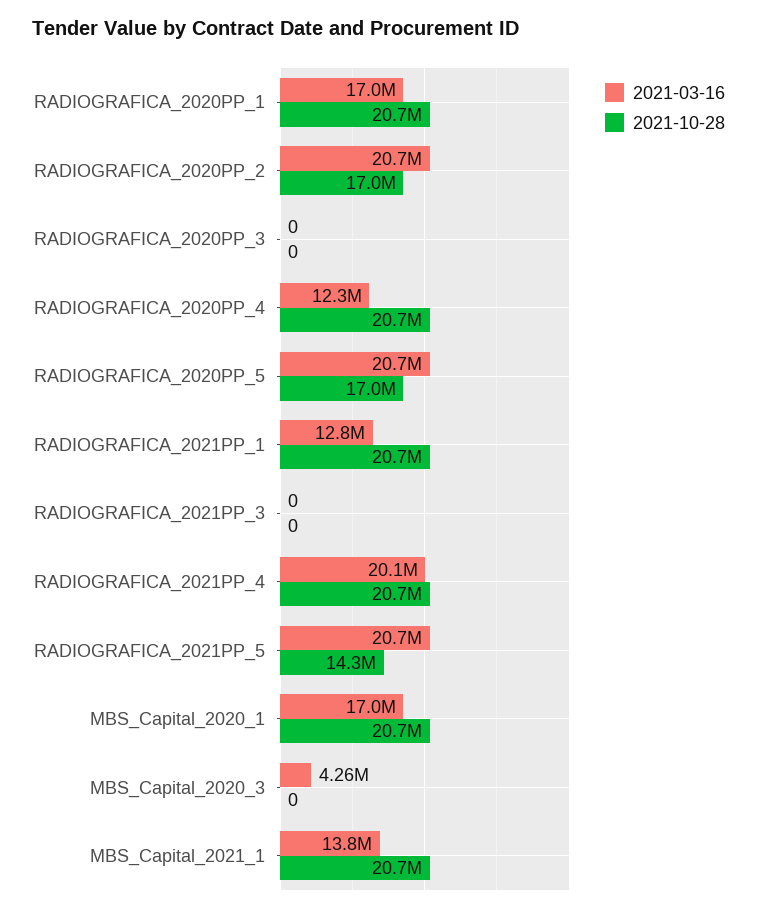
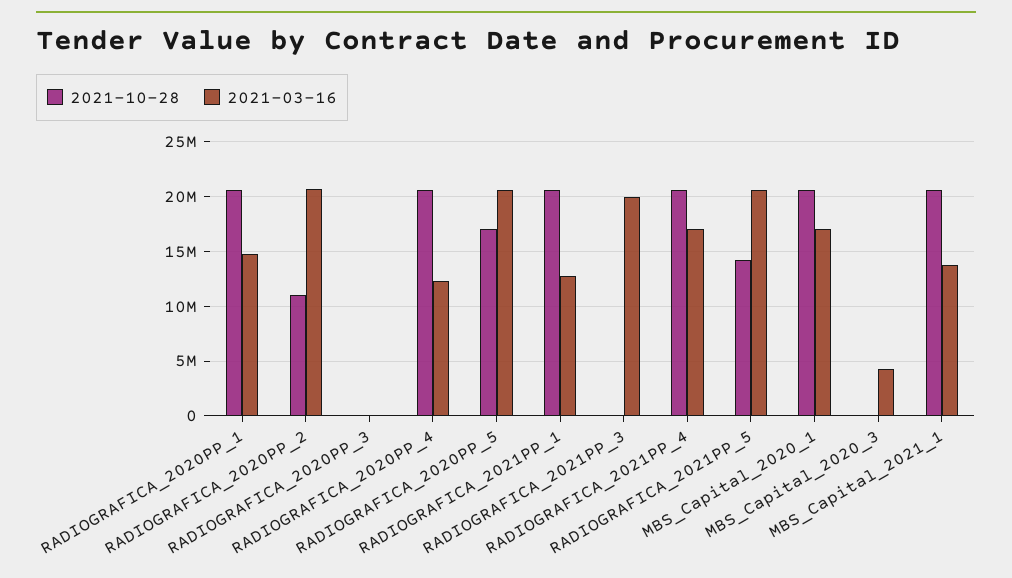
  {
    "2021-03-16": {
-     "RADIOGRAFICA_2020PP_1": 17000000,
+     "RADIOGRAFICA_2020PP_1": 15000000,
      "RADIOGRAFICA_2020PP_2": 20700000,
      "RADIOGRAFICA_2020PP_3": 0,
      "RADIOGRAFICA_2020PP_4": 12300000,
      "RADIOGRAFICA_2020PP_5": 20700000,
      "RADIOGRAFICA_2021PP_1": 12800000,
-     "RADIOGRAFICA_2021PP_3": 0,
+     "RADIOGRAFICA_2021PP_3": 20000000,
-     "RADIOGRAFICA_2021PP_4": 20100000,
+     "RADIOGRAFICA_2021PP_4": 17000000,
      "RADIOGRAFICA_2021PP_5": 20700000,
      "MBS_Capital_2020_1": 17000000,
      "MBS_Capital_2020_3": 4260000,
      "MBS_Capital_2021_1": 13800000
    },
    "2021-10-28": {
      "RADIOGRAFICA_2020PP_1": 20700000,
-     "RADIOGRAFICA_2020PP_2": 17000000,
+     "RADIOGRAFICA_2020PP_2": 11000000,
      "RADIOGRAFICA_2020PP_3": 0,
      "RADIOGRAFICA_2020PP_4": 20700000,
      "RADIOGRAFICA_2020PP_5": 17000000,
      "RADIOGRAFICA_2021PP_1": 20700000,
      "RADIOGRAFICA_2021PP_3": 0,
      "RADIOGRAFICA_2021PP_4": 20700000,
      "RADIOGRAFICA_2021PP_5": 14300000,
      "MBS_Capital_2020_1": 20700000,
      "MBS_Capital_2020_3": 0,
      "MBS_Capital_2021_1": 20700000
    }
  }

